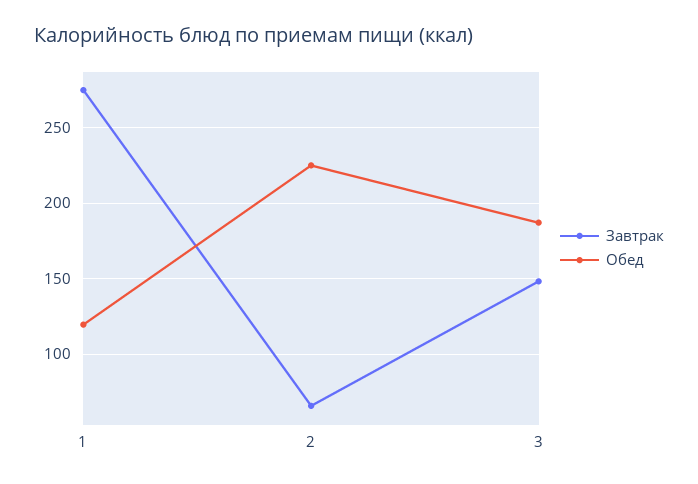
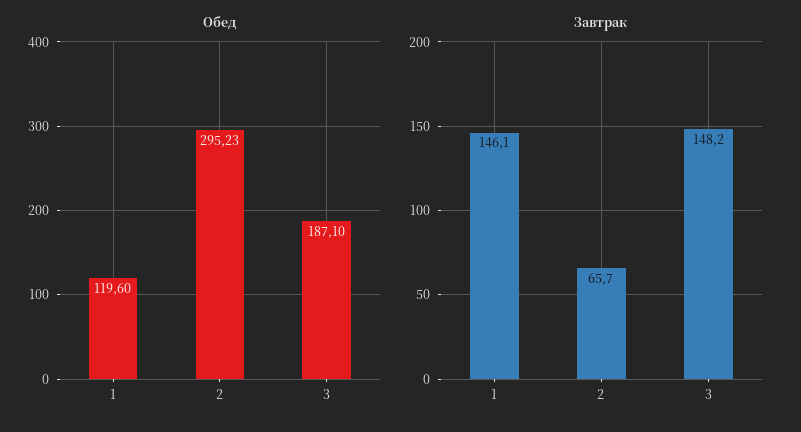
  {
    "Завтрак": {
-     "1": 275,
+     "1": 146.1,
      "2": 65.7,
      "3": 148.2
    },
    "Обед": {
      "1": 119.6,
-     "2": 225,
+     "2": 295.23,
      "3": 187.1
    }
  }

